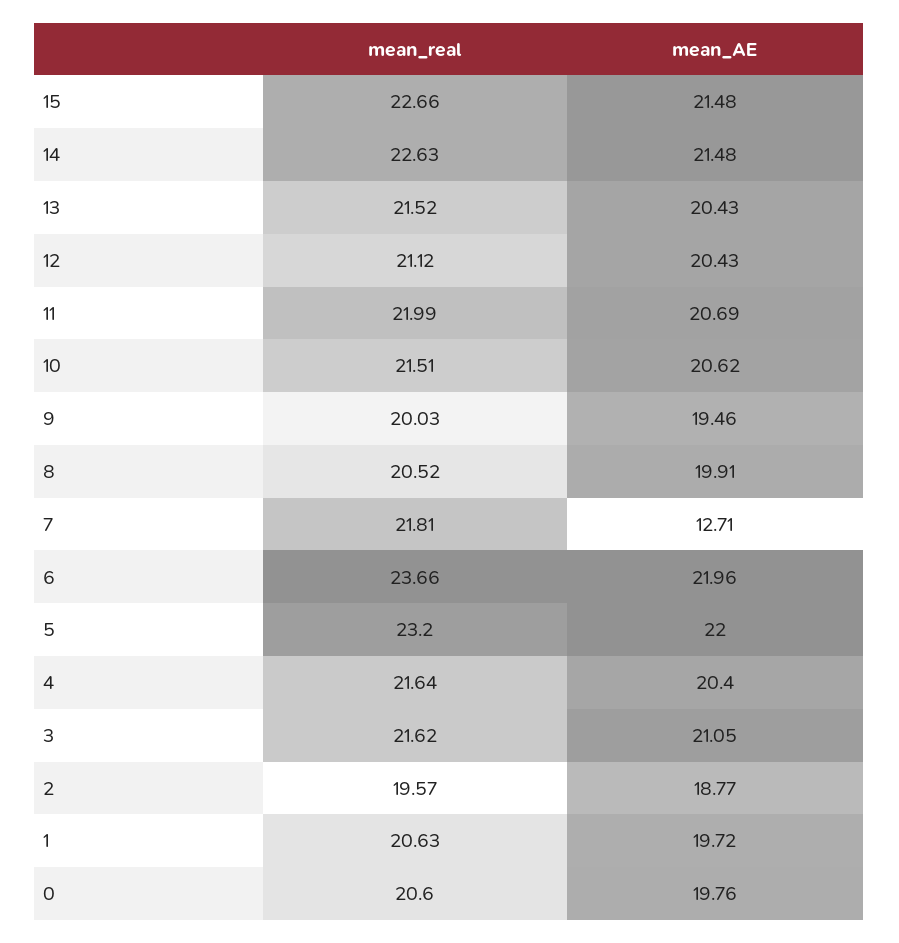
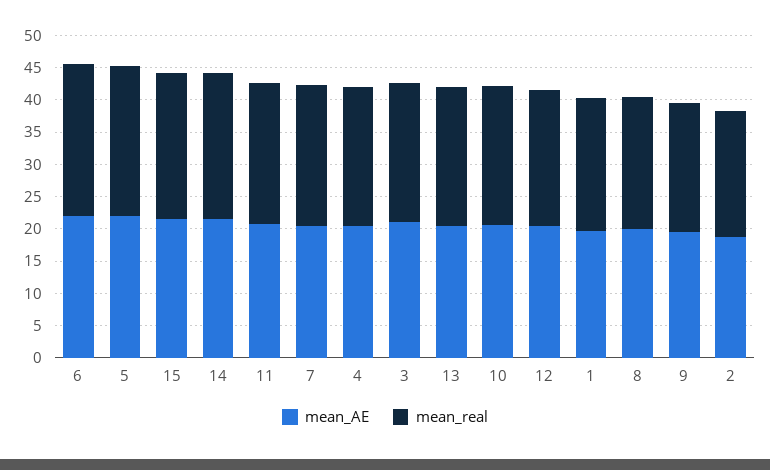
  {
    "mean_real": {
      "15": 22.66,
      "14": 22.63,
      "13": 21.52,
      "12": 21.12,
      "11": 21.99,
      "10": 21.51,
      "9": 20.03,
      "8": 20.52,
      "7": 21.81,
      "6": 23.66,
      "5": 23.2,
      "4": 21.64,
      "3": 21.62,
      "2": 19.57,
-     "1": 20.63,
+     "1": 20.63
-     "0": 20.6
    },
    "mean_AE": {
      "15": 21.48,
      "14": 21.48,
      "13": 20.43,
      "12": 20.43,
      "11": 20.69,
      "10": 20.62,
      "9": 19.46,
      "8": 19.91,
-     "7": 12.71,
+     "7": 20,
      "6": 21.96,
      "5": 22,
      "4": 20.4,
      "3": 21.05,
      "2": 18.77,
-     "1": 19.72,
+     "1": 19.72
-     "0": 19.76
    }
  }

